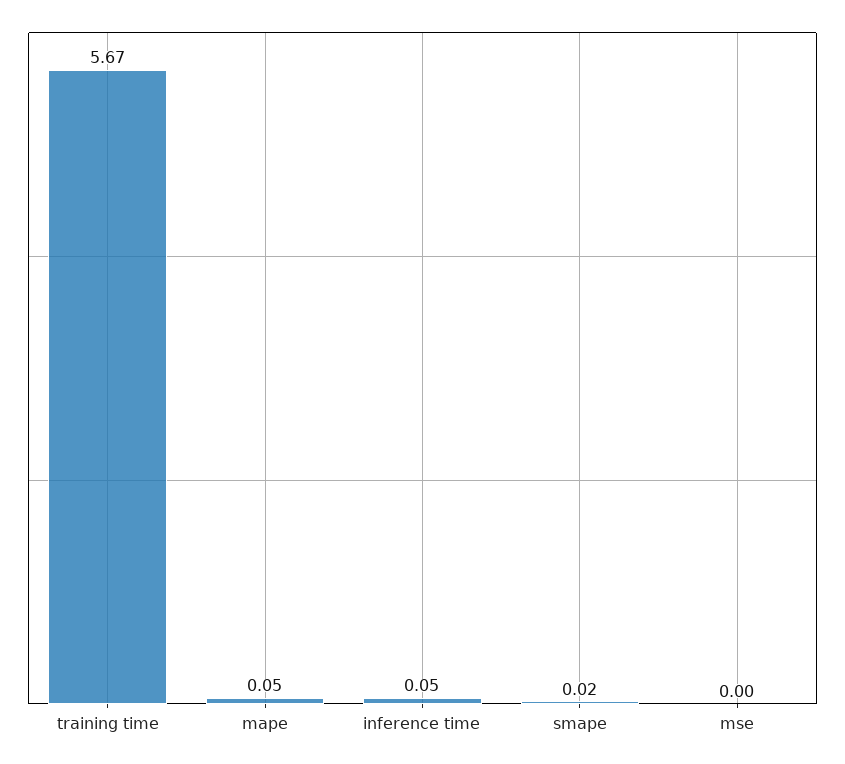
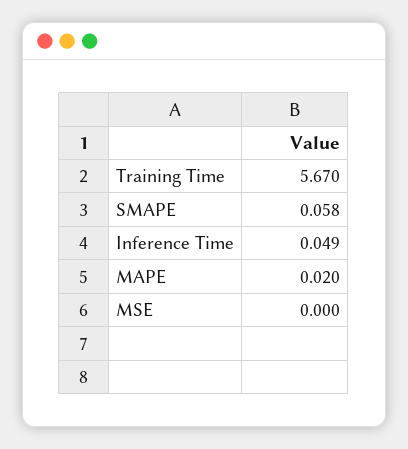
  {
    "training time": 5.67,
-   "mape": 0.05,
+   "mape": 0.02,
    "inference time": 0.049,
-   "smape": 0.02,
+   "smape": 0.058,
    "mse": 0
  }

